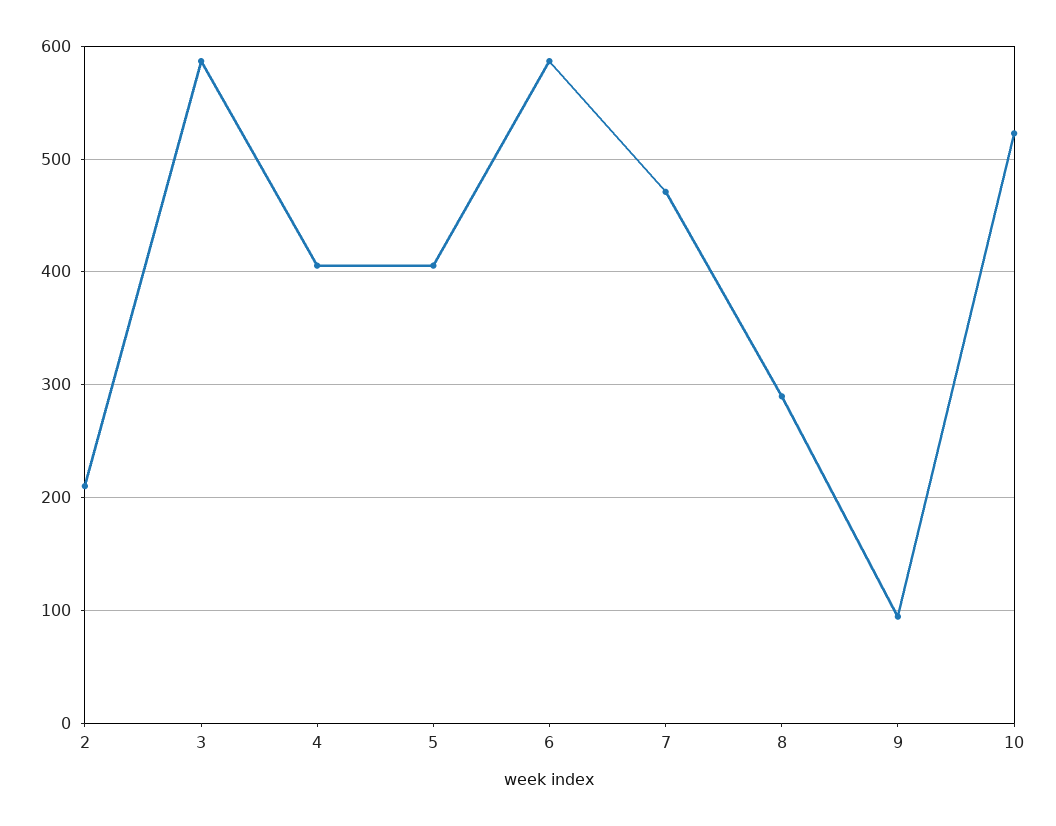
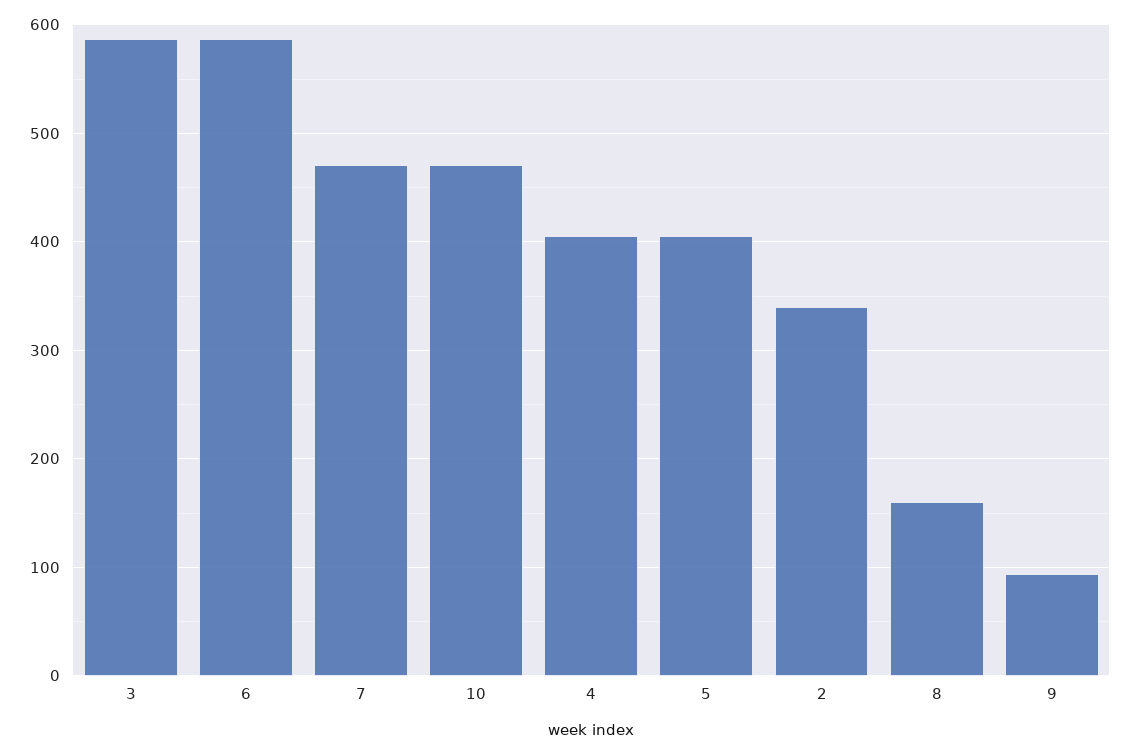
  {
-   "2": 210,
+   "2": 340,
    "3": 590,
    "4": 410,
    "5": 410,
    "6": 590,
    "7": 470,
-   "8": 290,
+   "8": 160,
    "9": 90,
-   "10": 520
+   "10": 470
  }

